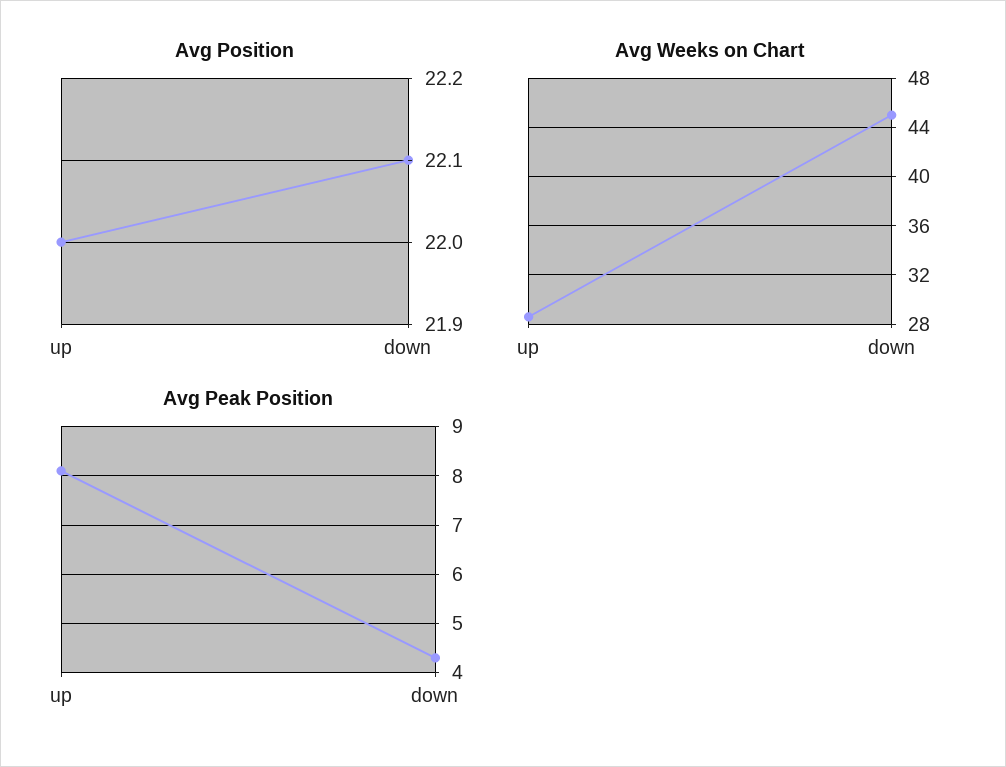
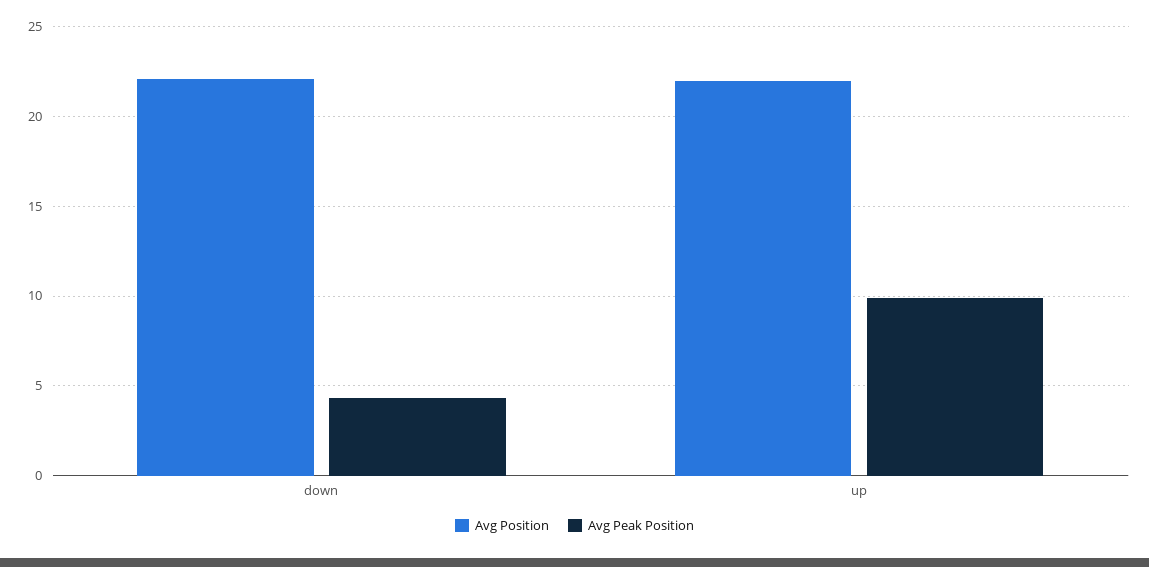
  {
    "Avg Position": {
      "up": 22,
      "down": 22.1
    },
-   "Avg Weeks on Chart": {
-     "up": 28.5,
-     "down": 45
-   },
    "Avg Peak Position": {
-     "up": 8,
+     "up": 10,
      "down": 4.5
    }
  }

